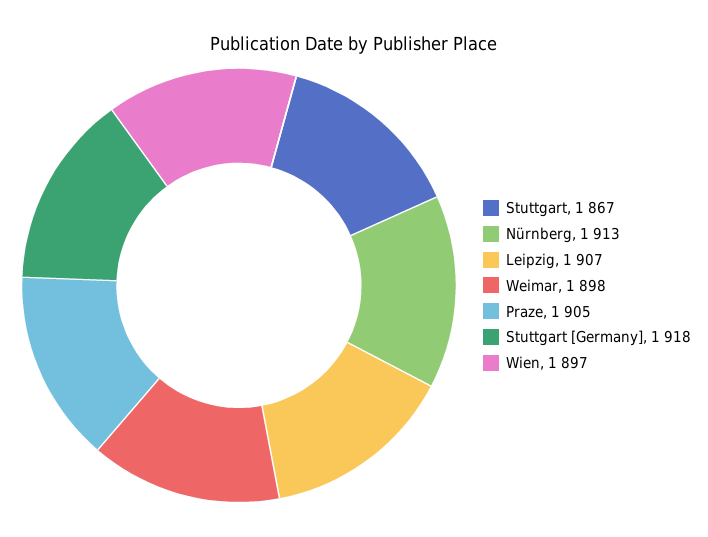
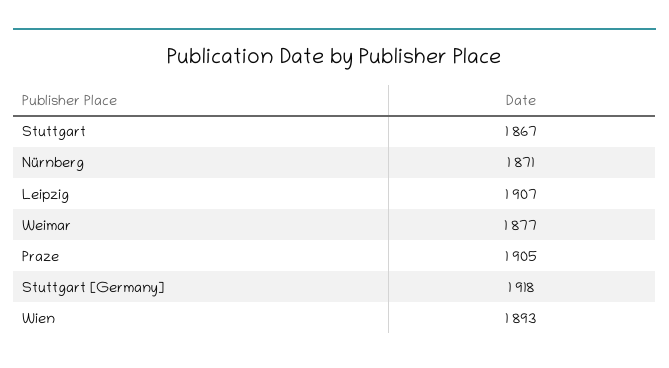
  {
    "Stuttgart": 1867,
-   "Nürnberg": 1913,
+   "Nürnberg": 1871,
    "Leipzig": 1907,
-   "Weimar": 1898,
+   "Weimar": 1877,
    "Praze": 1905,
    "Stuttgart [Germany]": 1918,
-   "Wien": 1897
+   "Wien": 1893
  }

